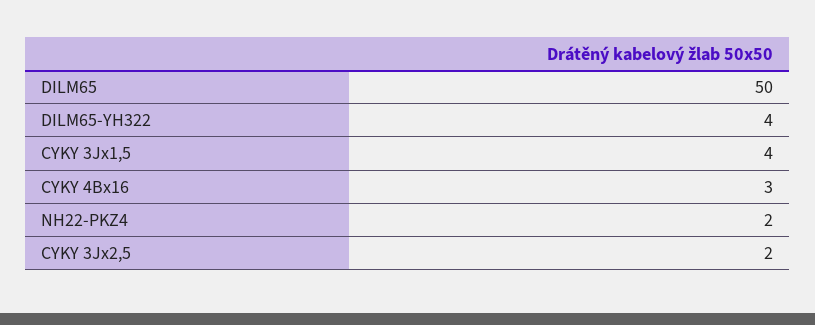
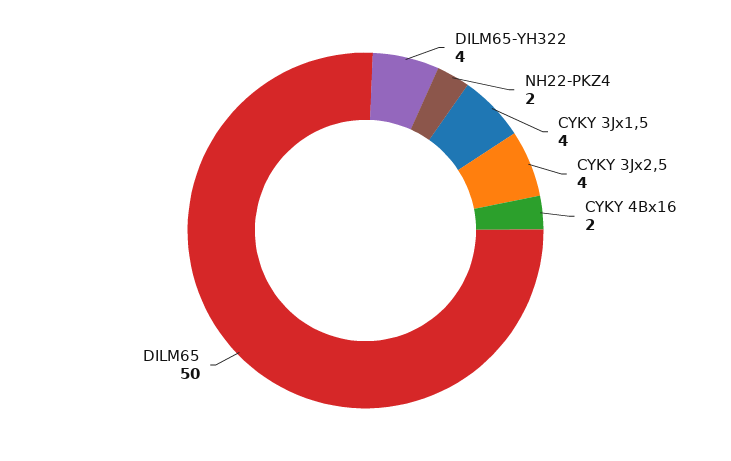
  {
    "DILM65": 50,
    "DILM65-YH322": 4,
    "CYKY 3Jx1,5": 4,
-   "CYKY 4Bx16": 3,
+   "CYKY 4Bx16": 2,
    "NH22-PKZ4": 2,
-   "CYKY 3Jx2,5": 2
+   "CYKY 3Jx2,5": 4
  }

